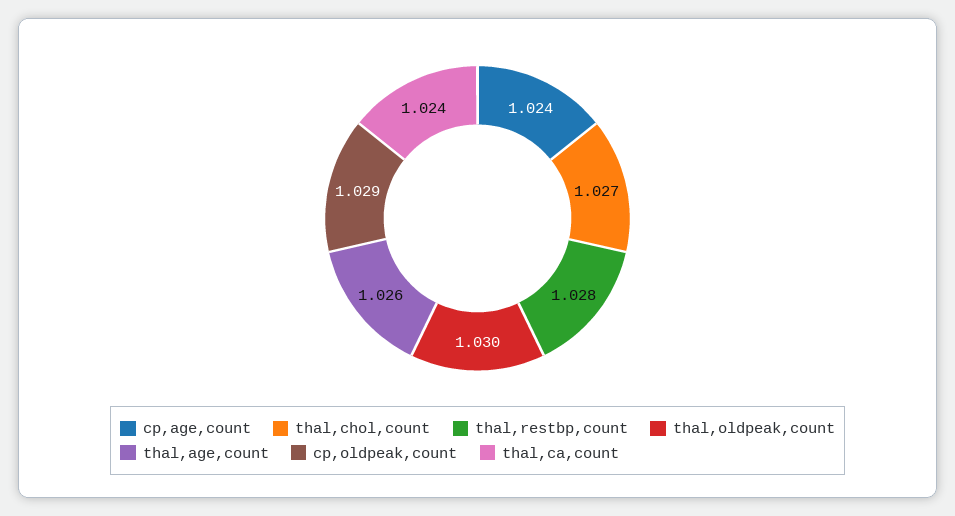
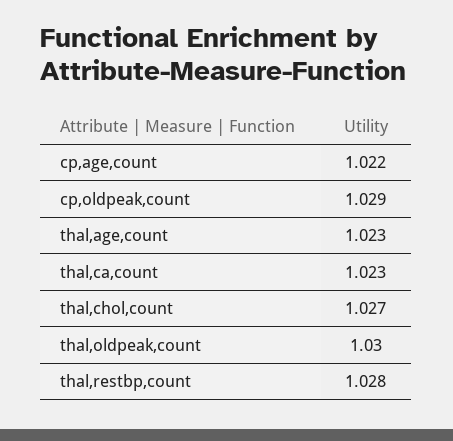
  {
-   "cp,age,count": 1.024,
+   "cp,age,count": 1.022,
    "thal,chol,count": 1.027,
    "thal,restbp,count": 1.028,
    "thal,oldpeak,count": 1.03,
-   "thal,age,count": 1.026,
+   "thal,age,count": 1.023,
    "cp,oldpeak,count": 1.029,
-   "thal,ca,count": 1.024
+   "thal,ca,count": 1.023
  }

